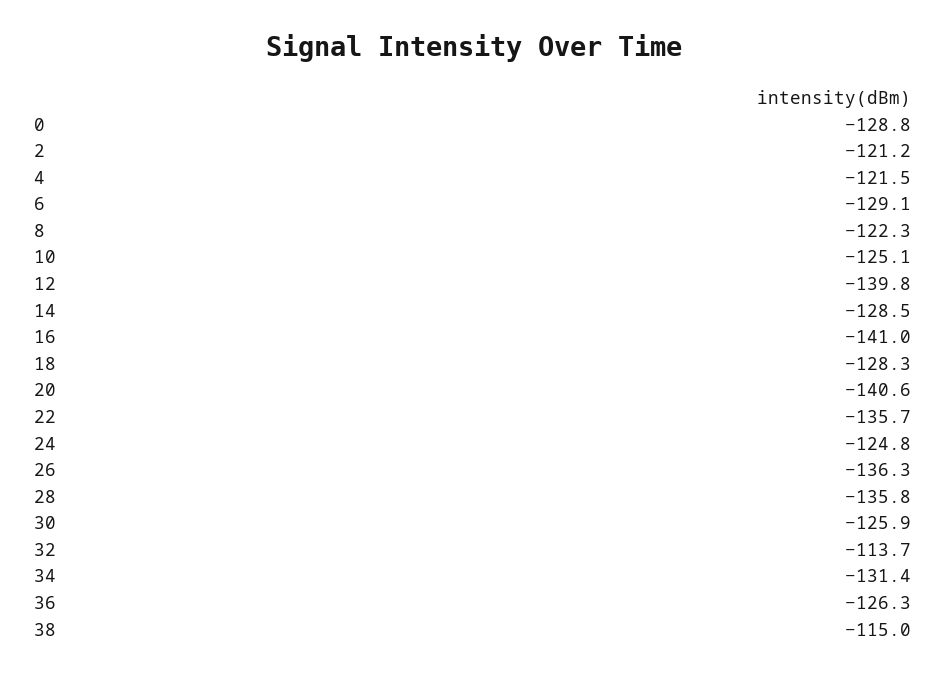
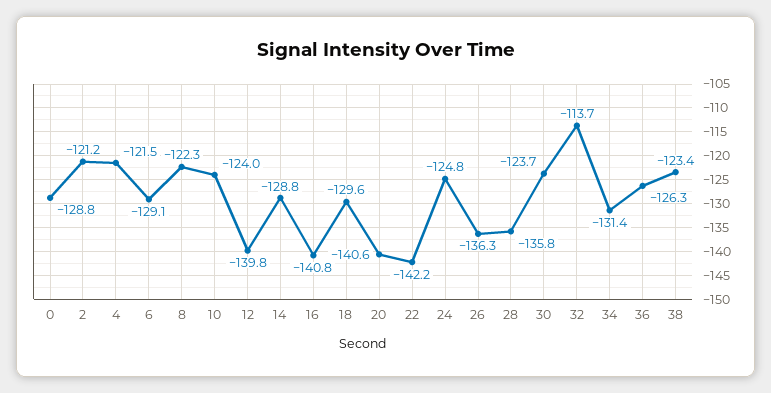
  {
    "0": -128.8,
    "2": -121.2,
    "4": -121.5,
    "6": -129.1,
    "8": -122.3,
-   "10": -125.1,
+   "10": -124,
    "12": -139.8,
-   "14": -128.5,
+   "14": -128.8,
-   "16": -141,
+   "16": -140.8,
-   "18": -128.3,
+   "18": -129.6,
    "20": -140.6,
-   "22": -135.7,
+   "22": -142.2,
    "24": -124.8,
    "26": -136.3,
    "28": -135.8,
-   "30": -125.9,
+   "30": -123.7,
    "32": -113.7,
    "34": -131.4,
    "36": -126.3,
-   "38": -115
+   "38": -123.4
  }

